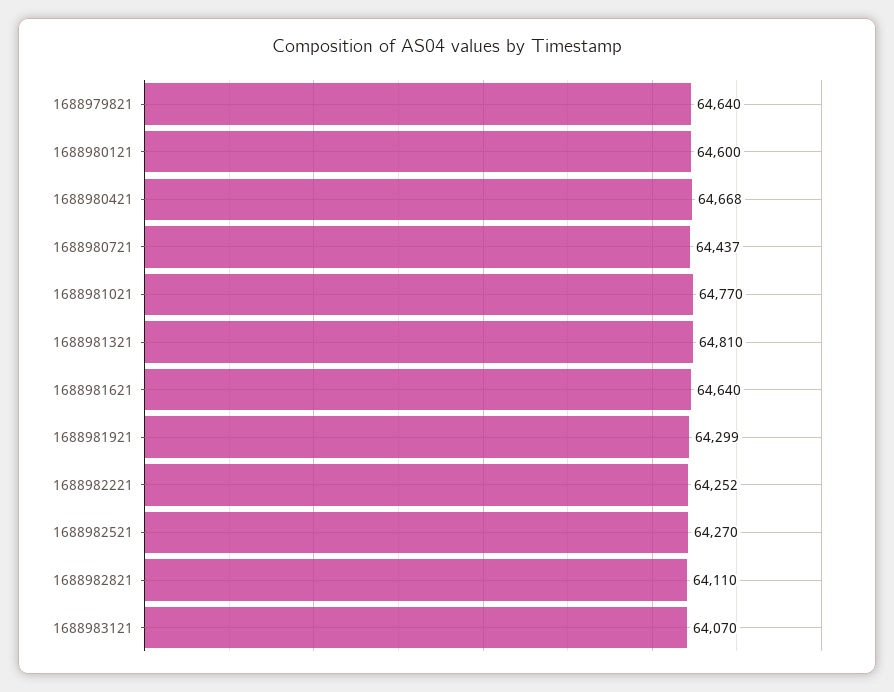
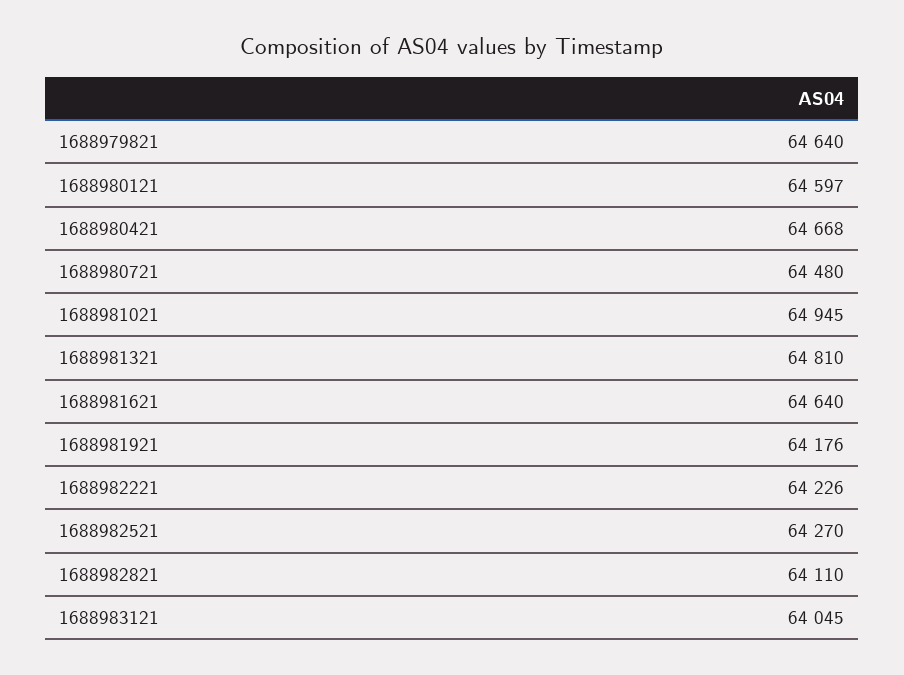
  {
    "1688979821": 64640,
-   "1688980121": 64600,
+   "1688980121": 64597,
    "1688980421": 64668,
-   "1688980721": 64437,
+   "1688980721": 64480,
-   "1688981021": 64770,
+   "1688981021": 64945,
    "1688981321": 64810,
    "1688981621": 64640,
-   "1688981921": 64299,
+   "1688981921": 64176,
-   "1688982221": 64252,
+   "1688982221": 64226,
    "1688982521": 64270,
    "1688982821": 64110,
-   "1688983121": 64070
+   "1688983121": 64045
  }

